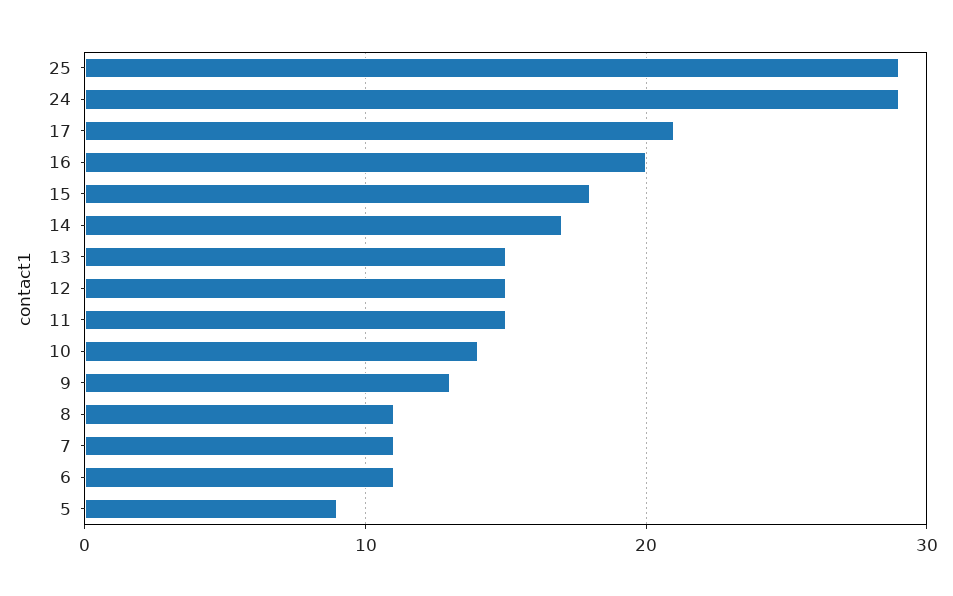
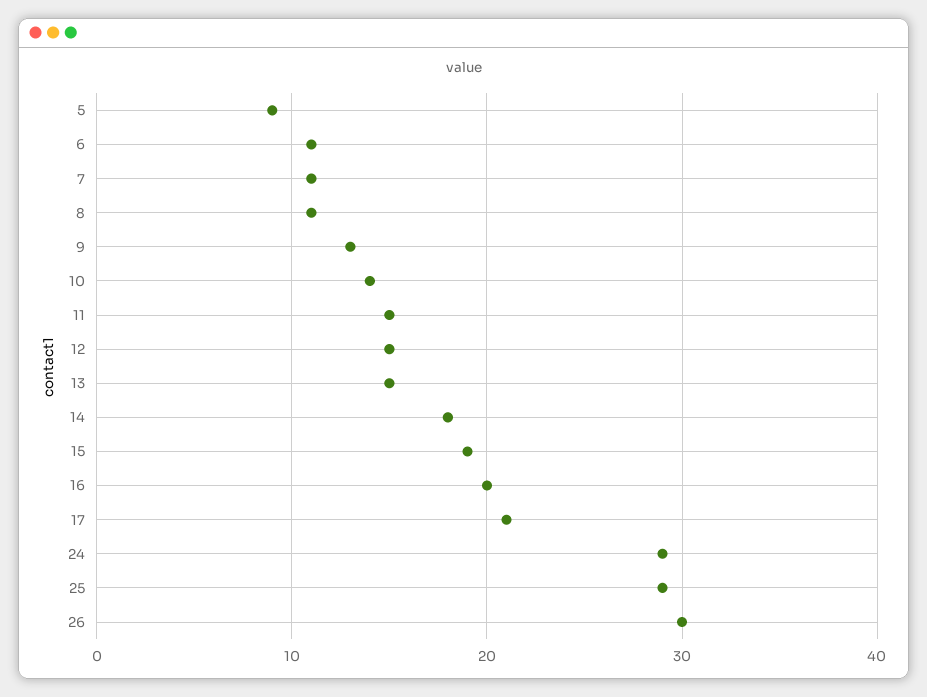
  {
    "25": 29,
    "24": 29,
    "17": 21,
    "16": 20,
-   "15": 18,
+   "15": 19,
-   "14": 17,
+   "14": 18,
    "13": 15,
    "12": 15,
    "11": 15,
    "10": 14,
    "9": 13,
    "8": 11,
    "7": 11,
    "6": 11,
-   "5": 9
+   "5": 9,
+   "26": 30
  }

